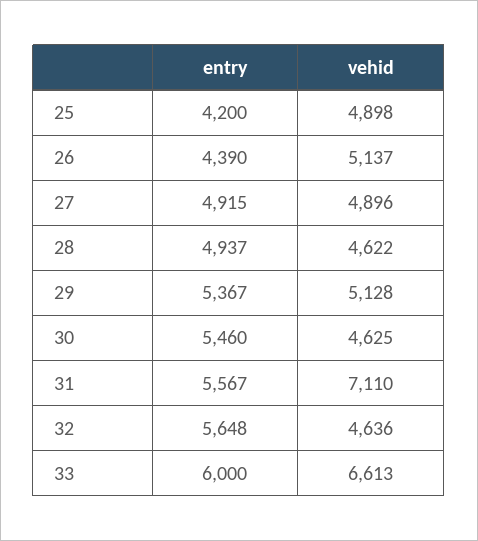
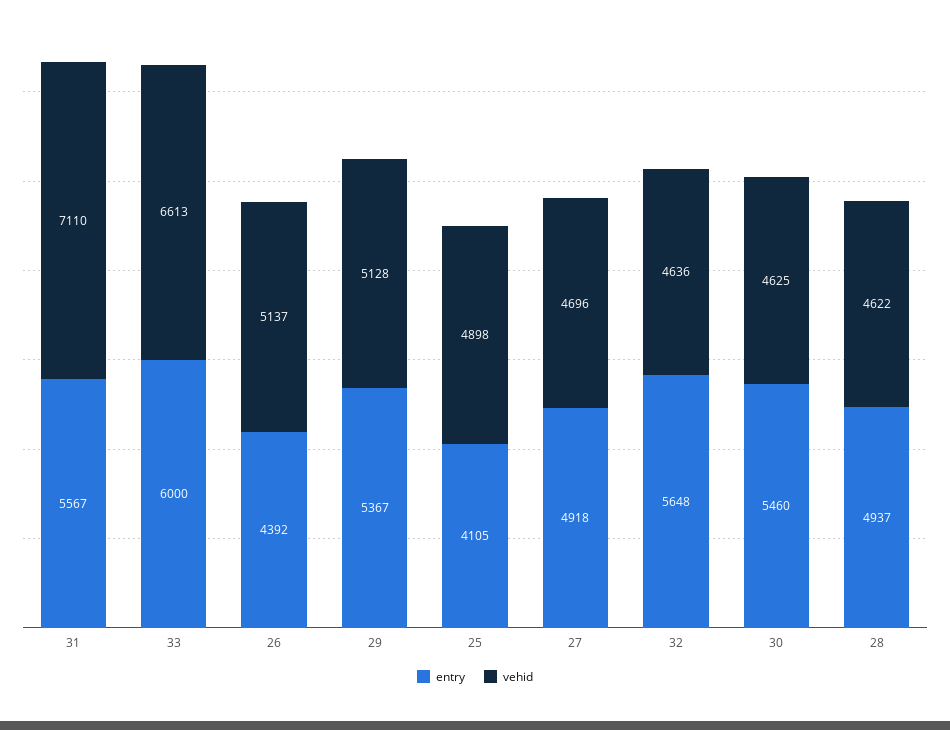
  {
    "entry": {
-     "25": 4200,
+     "25": 4105,
-     "26": 4390,
+     "26": 4392,
-     "27": 4915,
+     "27": 4918,
      "28": 4937,
      "29": 5367,
      "30": 5460,
      "31": 5567,
      "32": 5648,
      "33": 6000
    },
    "vehid": {
      "25": 4898,
      "26": 5137,
-     "27": 4896,
+     "27": 4696,
      "28": 4622,
      "29": 5128,
      "30": 4625,
      "31": 7110,
      "32": 4636,
      "33": 6613
    }
  }

